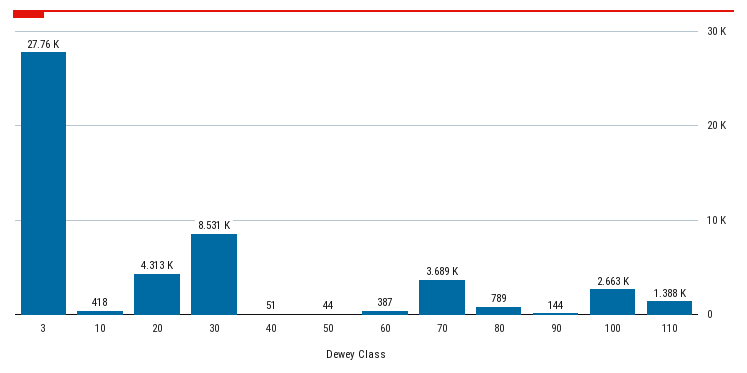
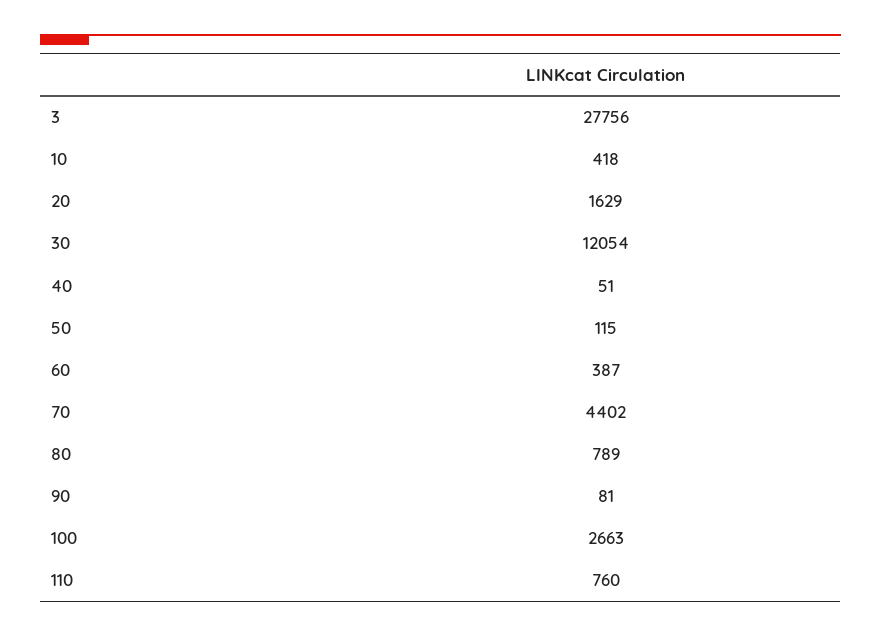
  {
    "3": 27756,
    "10": 418,
-   "20": 4313,
+   "20": 1629,
-   "30": 8531,
+   "30": 12054,
    "40": 51,
-   "50": 44,
+   "50": 115,
    "60": 387,
-   "70": 3689,
+   "70": 4402,
    "80": 789,
-   "90": 144,
+   "90": 81,
    "100": 2663,
-   "110": 1388
+   "110": 760
  }

